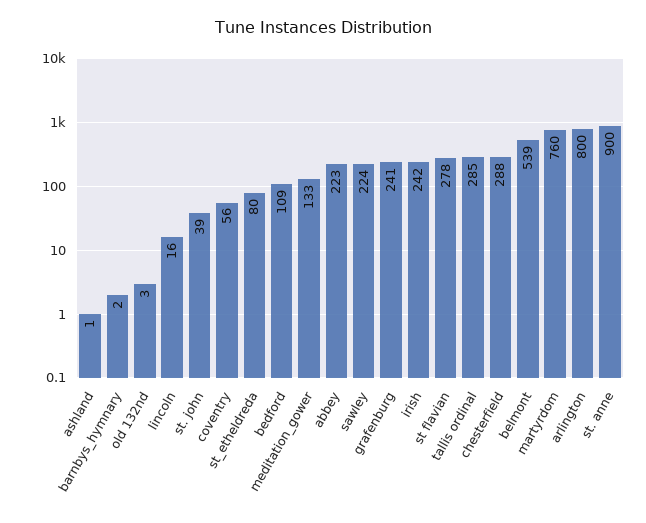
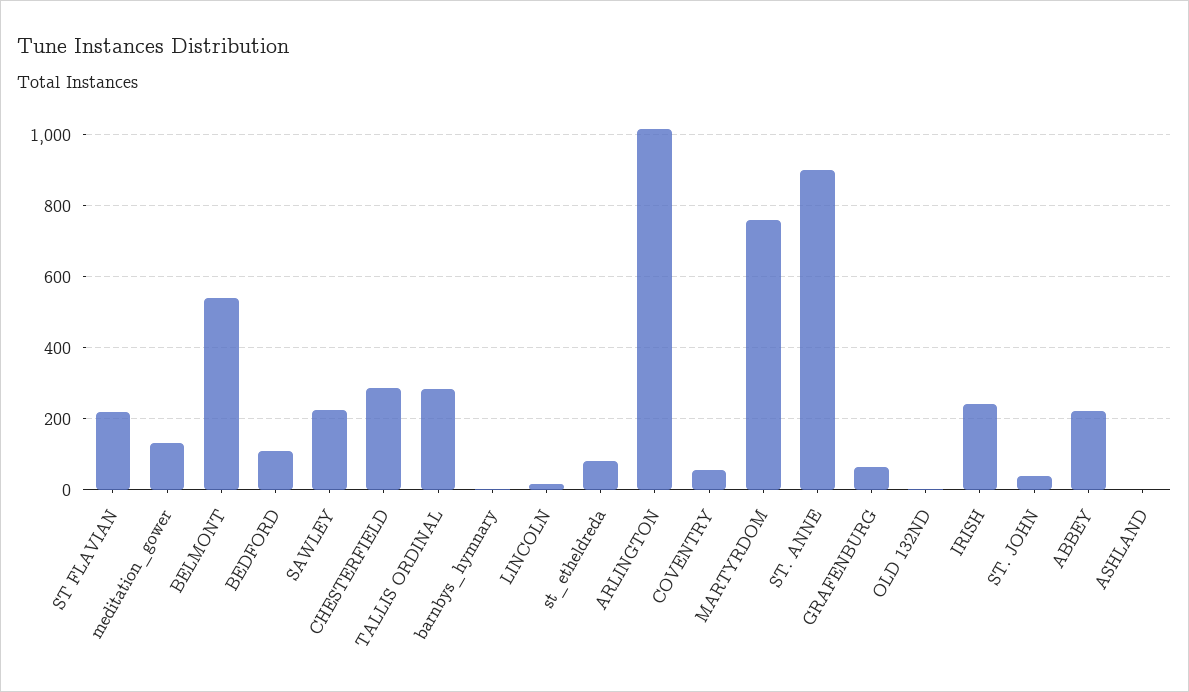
  {
    "ashland": 1,
    "barnbys_hymnary": 2,
    "old 132nd": 3,
    "lincoln": 16,
    "st. john": 39,
    "coventry": 56,
    "st_etheldreda": 80,
    "bedford": 109,
    "meditation_gower": 133,
    "abbey": 223,
    "sawley": 224,
-   "grafenburg": 241,
+   "grafenburg": 60,
    "irish": 242,
-   "st flavian": 278,
+   "st flavian": 220,
    "tallis ordinal": 285,
    "chesterfield": 288,
    "belmont": 539,
    "martyrdom": 760,
-   "arlington": 800,
+   "arlington": 1020,
    "st. anne": 900
  }

